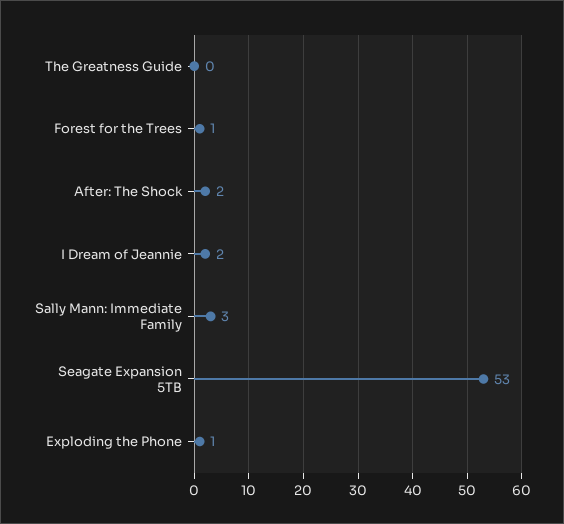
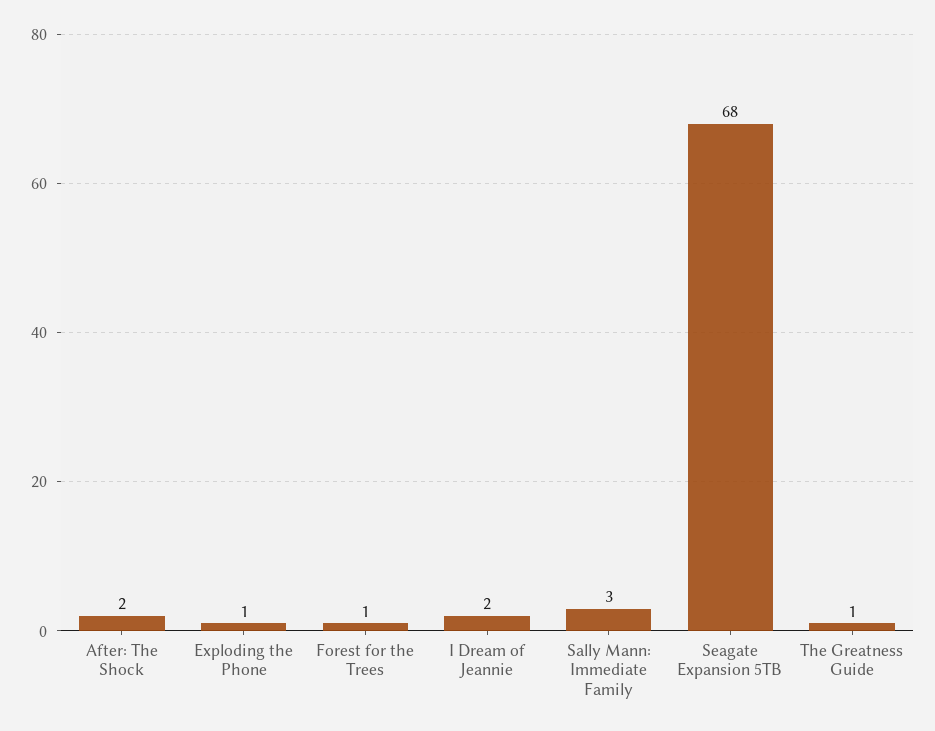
  {
-   "The Greatness Guide": 0,
+   "The Greatness Guide": 1,
    "Forest for the Trees": 1,
    "After: The Shock": 2,
    "I Dream of Jeannie": 2,
    "Sally Mann: Immediate Family": 3,
-   "Seagate Expansion 5TB": 53,
+   "Seagate Expansion 5TB": 68,
    "Exploding the Phone": 1
  }

